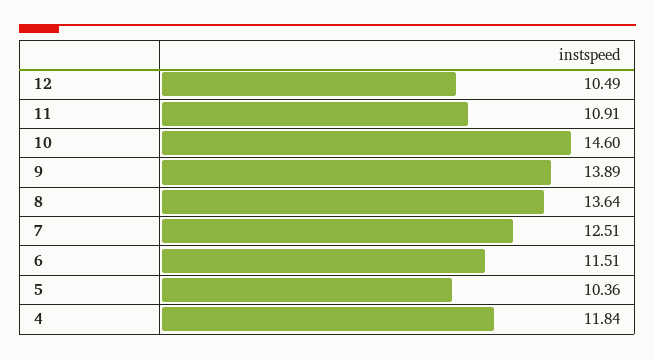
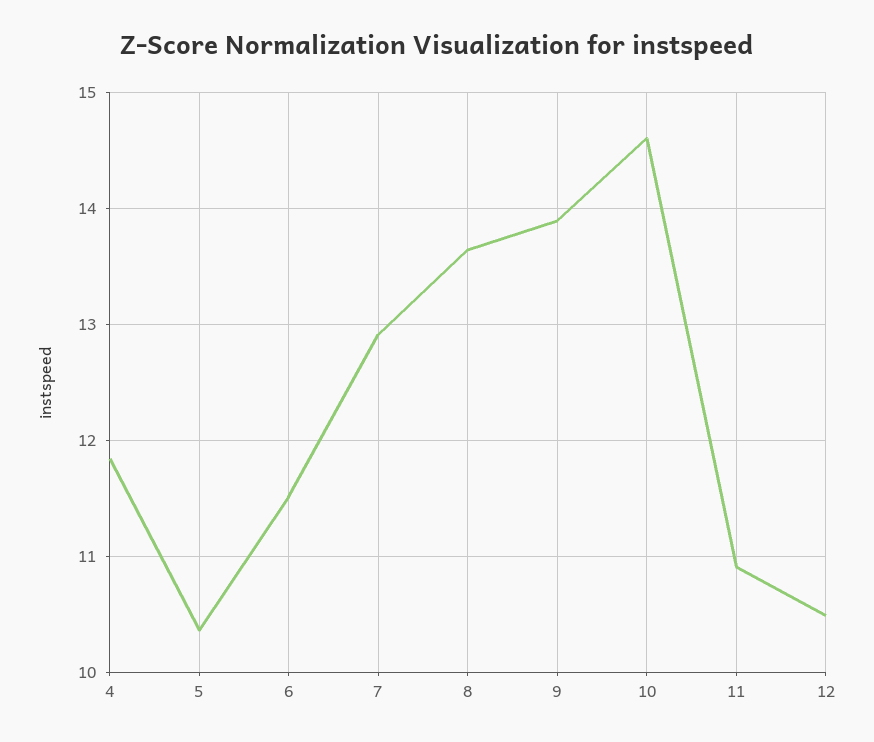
  {
    "12": 10.49,
    "11": 10.91,
    "10": 14.6,
    "9": 13.89,
    "8": 13.64,
-   "7": 12.51,
+   "7": 12.9,
    "6": 11.51,
    "5": 10.36,
    "4": 11.84
  }

